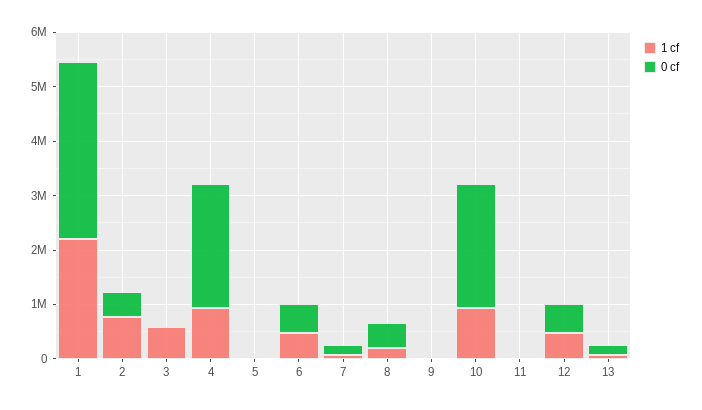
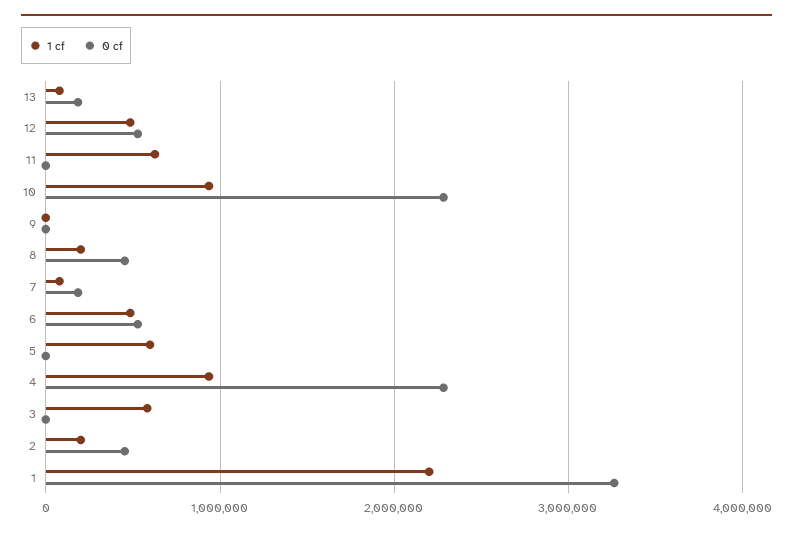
  {
    "1 cf": {
      "1": 2200000,
-     "2": 800000,
+     "2": 200000,
      "3": 600000,
      "4": 900000,
-     "5": 0,
+     "5": 600000,
      "6": 500000,
      "7": 100000,
      "8": 200000,
      "9": 0,
      "10": 900000,
-     "11": 0,
+     "11": 600000,
      "12": 500000,
      "13": 100000
    },
    "0 cf": {
      "1": 3300000,
      "2": 500000,
      "3": 0,
      "4": 2300000,
      "5": 0,
      "6": 500000,
      "7": 200000,
      "8": 500000,
      "9": 0,
      "10": 2300000,
      "11": 0,
      "12": 500000,
      "13": 200000
    }
  }

